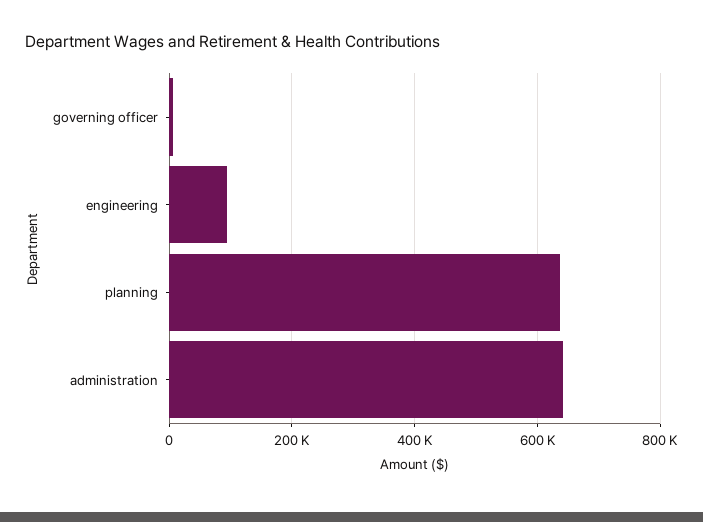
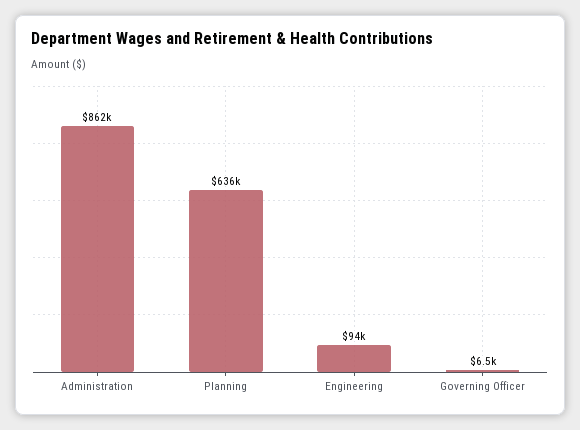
  {
    "governing officer": 6500,
    "engineering": 94000,
    "planning": 636000,
-   "administration": 640000
+   "administration": 862000
  }

